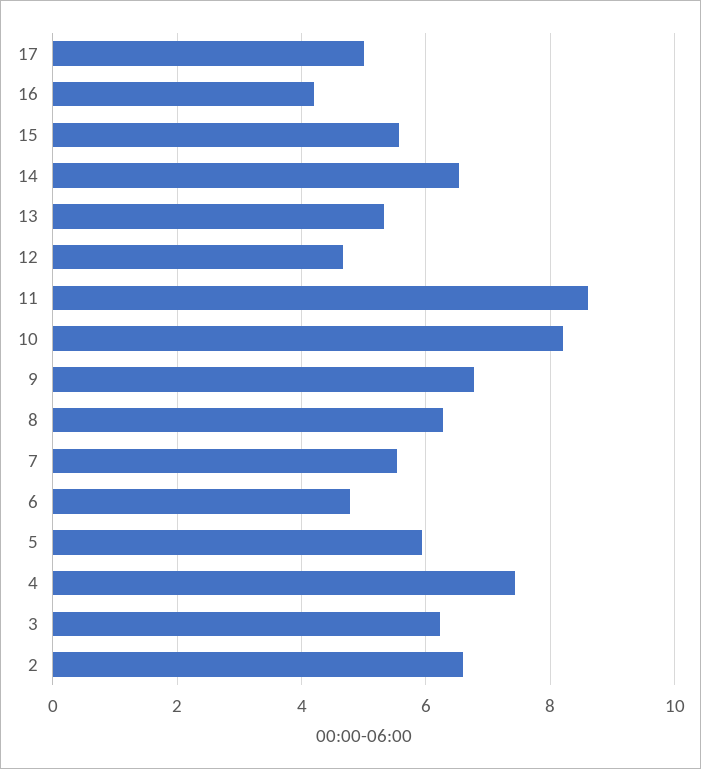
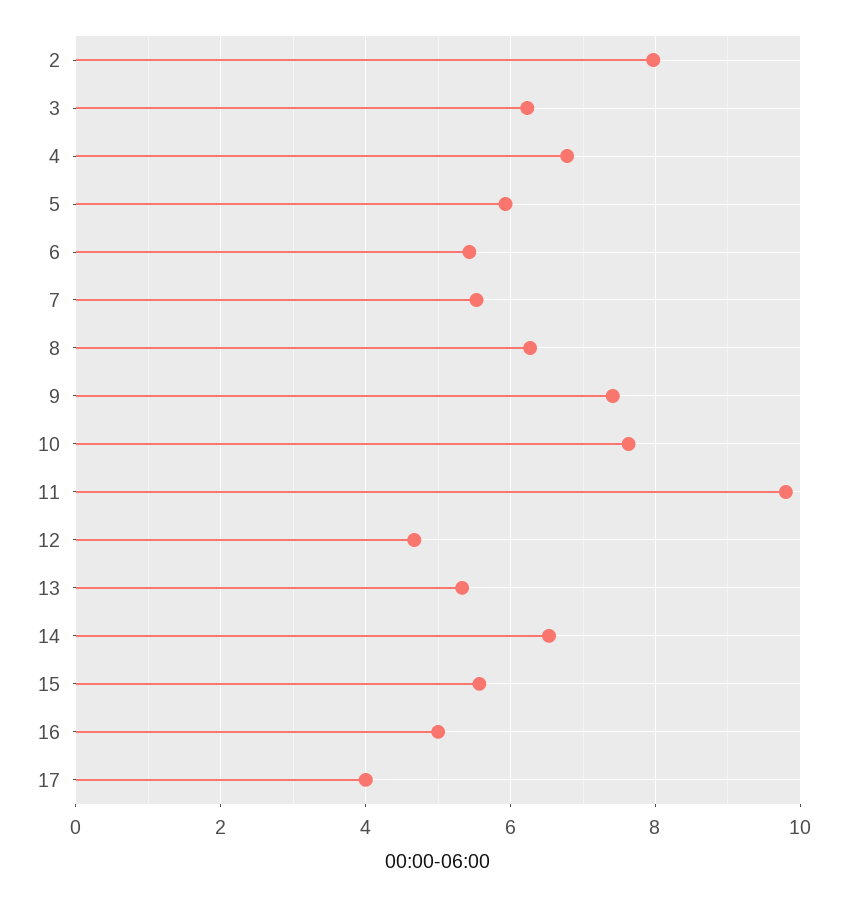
  {
-   "17": 5,
+   "17": 4,
-   "16": 4.2,
+   "16": 5,
    "15": 5.6,
    "14": 6.6,
    "13": 5.4,
    "12": 4.6,
-   "11": 8.6,
+   "11": 9.8,
-   "10": 8.2,
+   "10": 7.6,
-   "9": 6.8,
+   "9": 7.4,
    "8": 6.2,
    "7": 5.6,
-   "6": 4.8,
+   "6": 5.4,
    "5": 6,
-   "4": 7.4,
+   "4": 6.8,
    "3": 6.2,
-   "2": 6.6
+   "2": 8
  }

